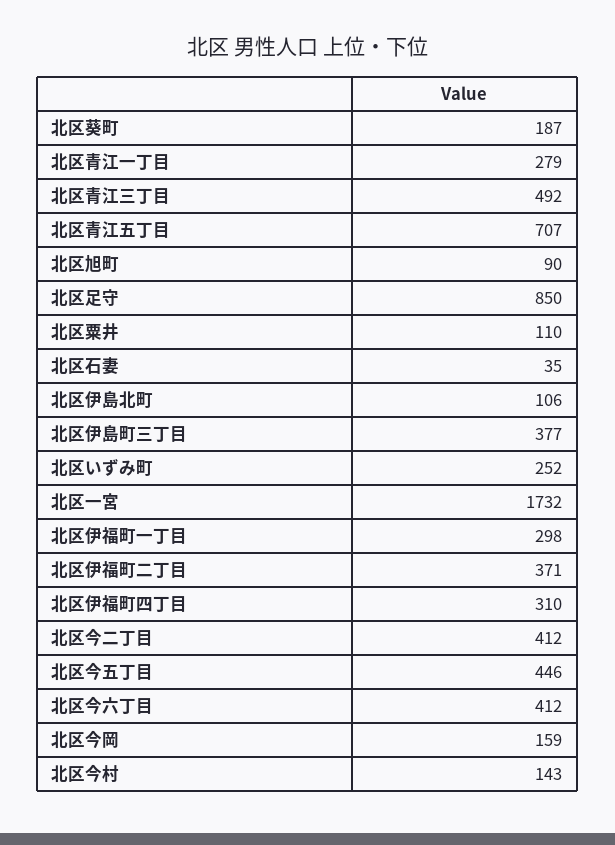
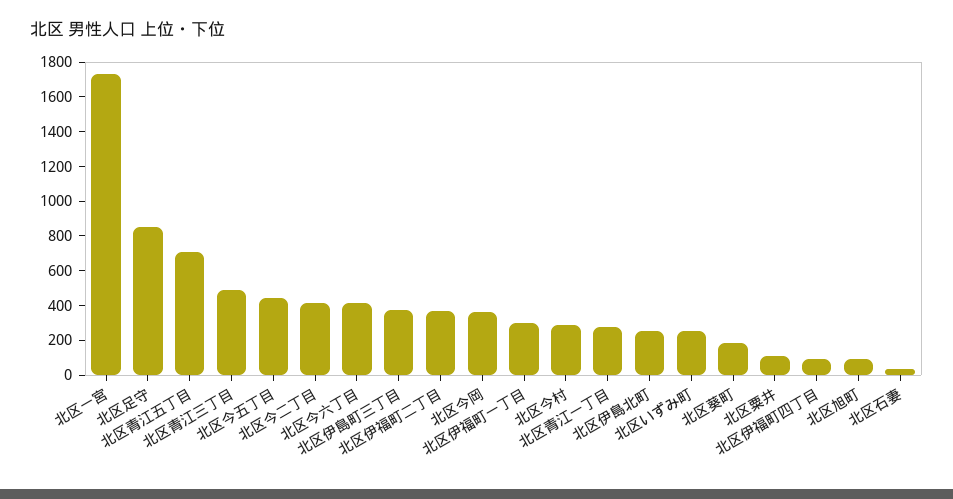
  {
    "北区葵町": 187,
    "北区青江一丁目": 279,
    "北区青江三丁目": 492,
    "北区青江五丁目": 707,
    "北区旭町": 90,
    "北区足守": 850,
    "北区粟井": 110,
    "北区石妻": 35,
-   "北区伊島北町": 106,
+   "北区伊島北町": 250,
    "北区伊島町三丁目": 377,
    "北区いずみ町": 252,
    "北区一宮": 1732,
    "北区伊福町一丁目": 298,
    "北区伊福町二丁目": 371,
-   "北区伊福町四丁目": 310,
+   "北区伊福町四丁目": 100,
    "北区今二丁目": 412,
    "北区今五丁目": 446,
    "北区今六丁目": 412,
-   "北区今岡": 159,
+   "北区今岡": 350,
-   "北区今村": 143
+   "北区今村": 300
  }

